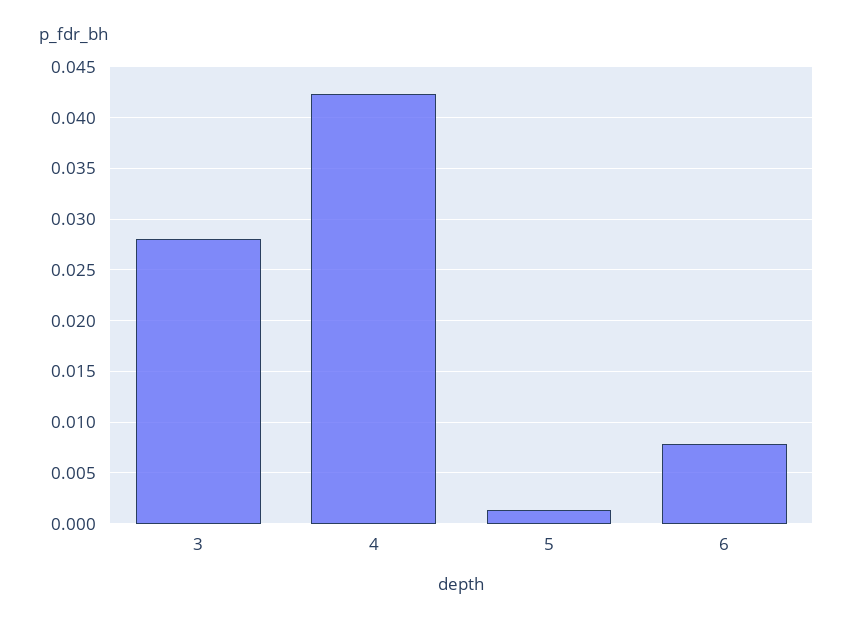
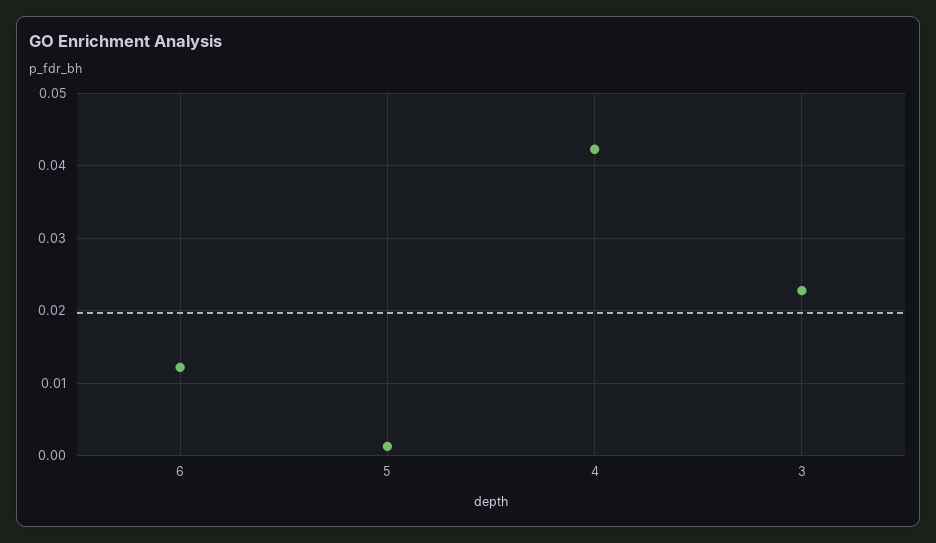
  {
-   "3": 0.028,
+   "3": 0.023,
    "4": 0.042,
    "5": 0.001,
-   "6": 0.008
+   "6": 0.012
  }

